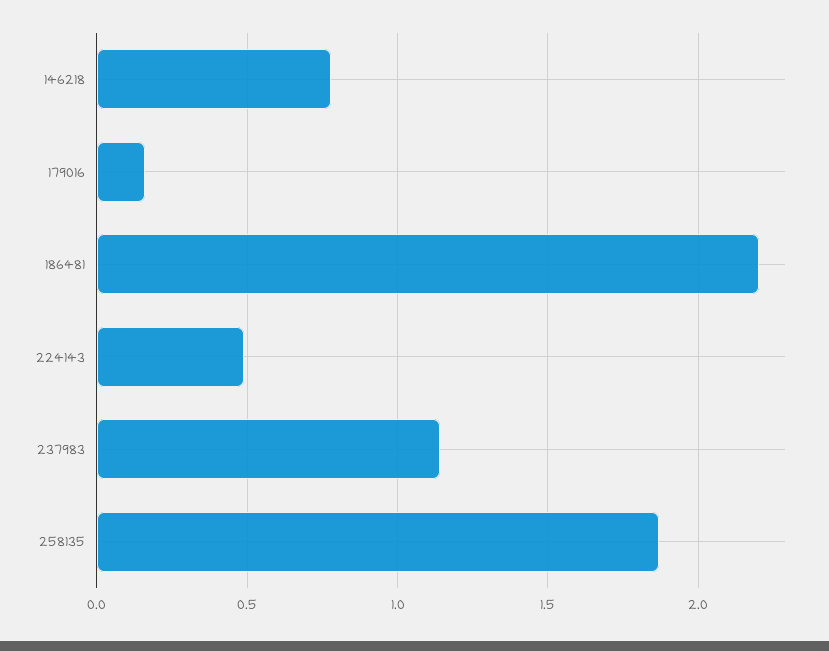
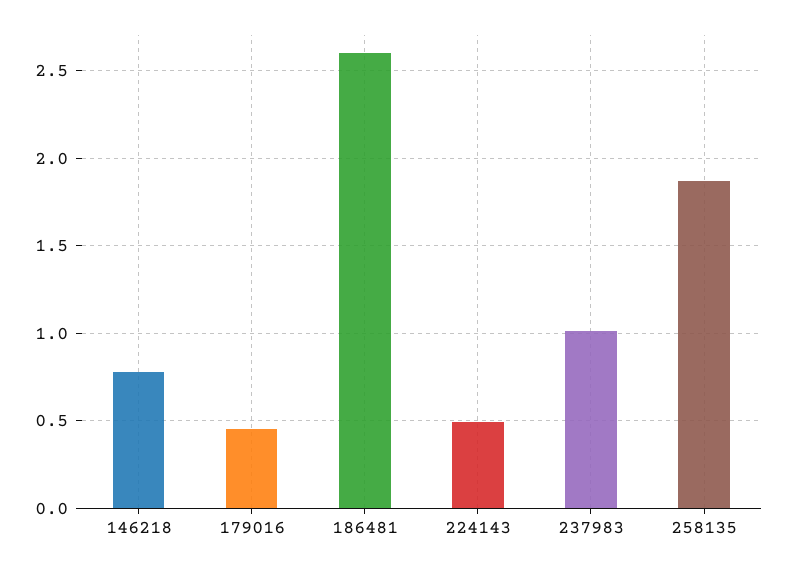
  {
    "146218": 0.8,
-   "179016": 0.15,
+   "179016": 0.45,
-   "186481": 2.2,
+   "186481": 2.6,
    "224143": 0.5,
-   "237983": 1.15,
+   "237983": 1,
    "258135": 1.85
  }

